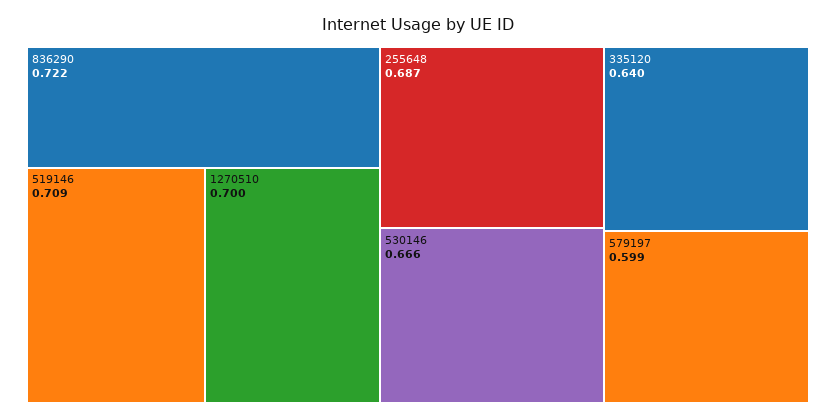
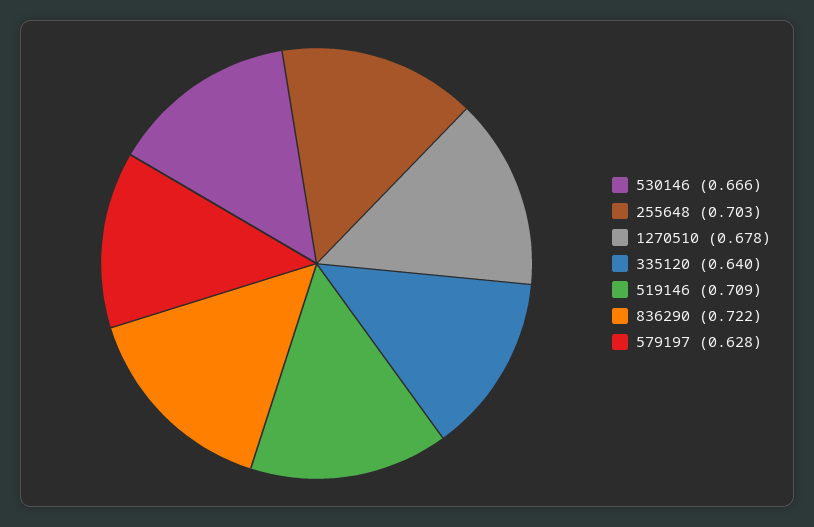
  {
    "836290": 0.722,
    "519146": 0.709,
-   "1270510": 0.7,
+   "1270510": 0.678,
-   "255648": 0.687,
+   "255648": 0.703,
    "530146": 0.666,
    "335120": 0.64,
-   "579197": 0.599
+   "579197": 0.628
  }

